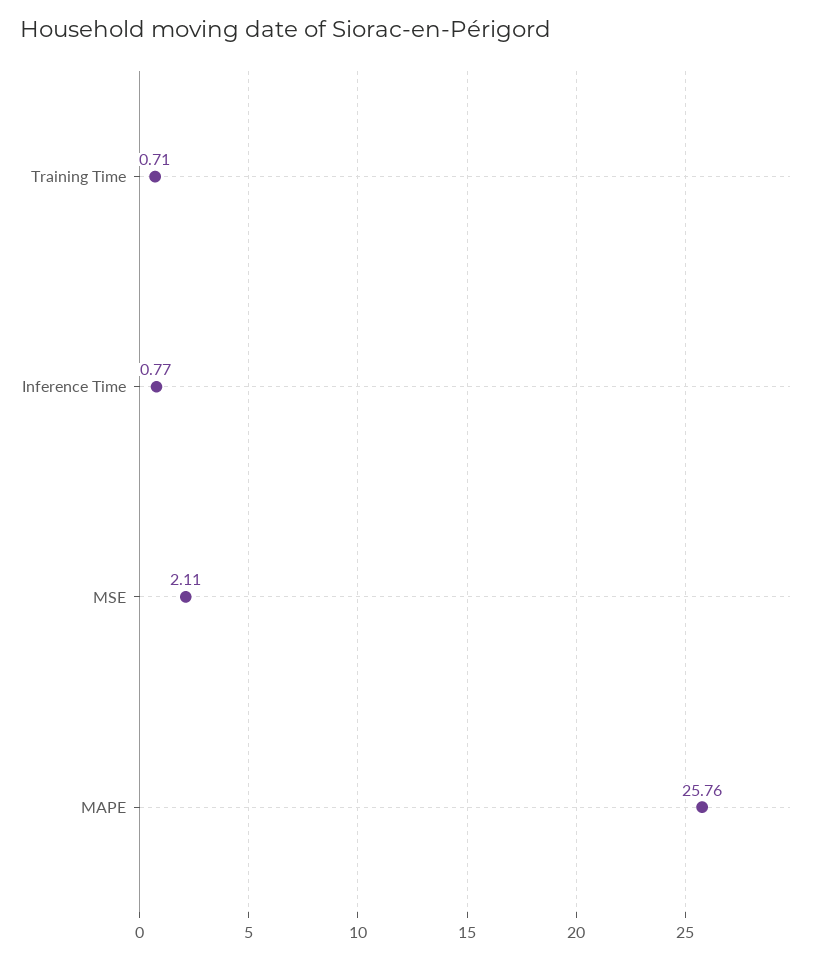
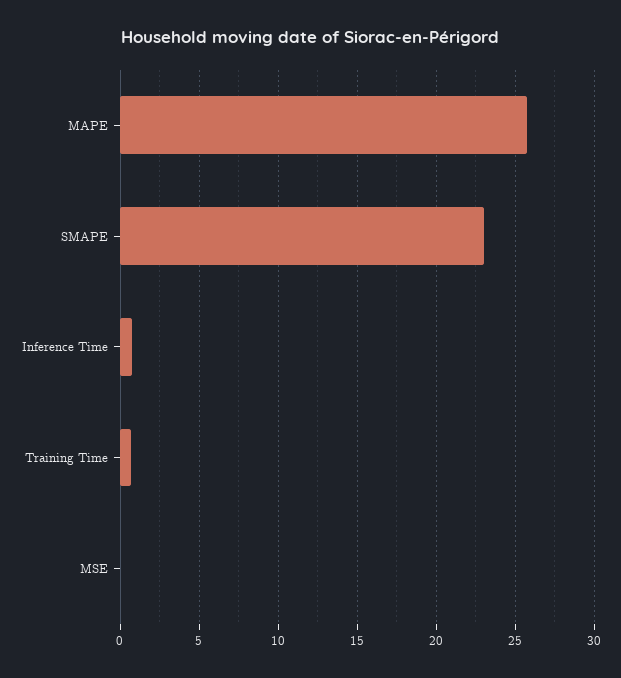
  {
    "Training Time": 0.71,
    "Inference Time": 0.77,
-   "MSE": 2.11,
+   "MSE": 0,
-   "MAPE": 25.76
+   "MAPE": 25.76,
+   "SMAPE": 23
  }

